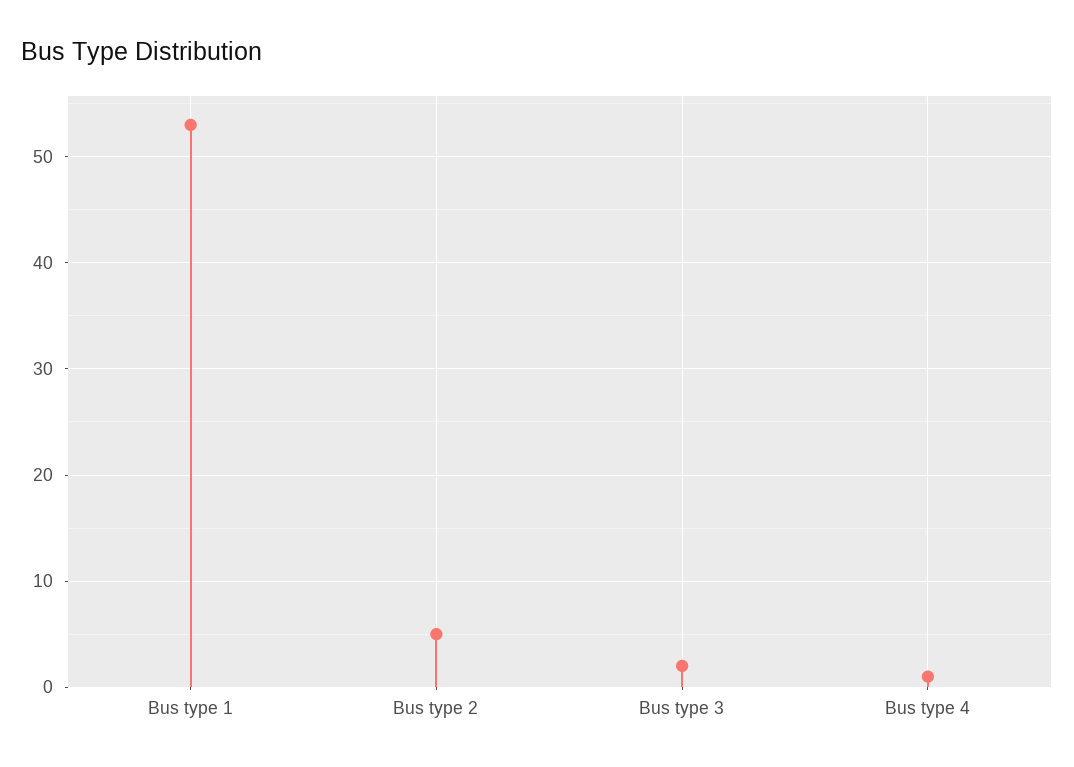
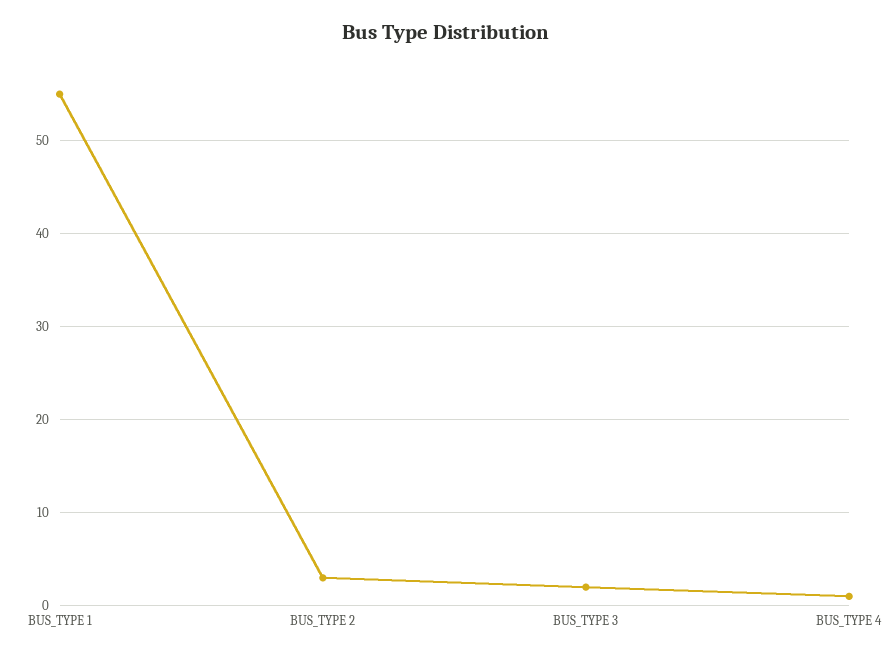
  {
-   "Bus type 1": 53,
+   "Bus type 1": 55,
-   "Bus type 2": 5,
+   "Bus type 2": 3,
    "Bus type 3": 2,
    "Bus type 4": 1
  }

